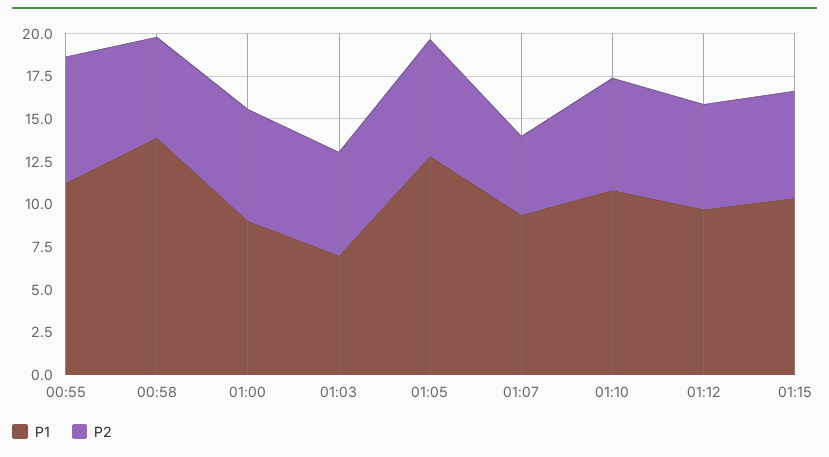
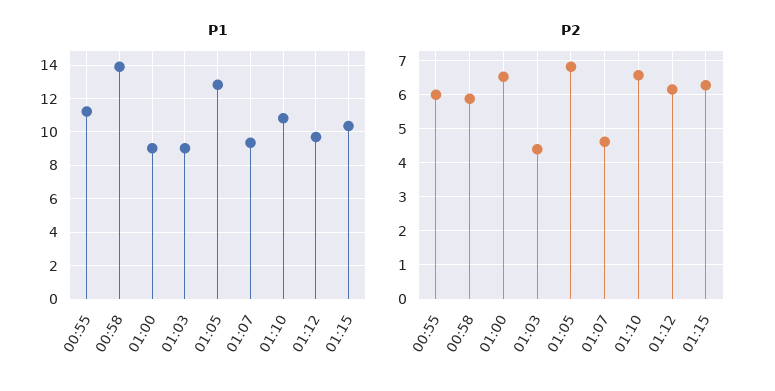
  {
    "P1": {
      "00:55": 11,
      "00:58": 14,
      "01:00": 9,
-     "01:03": 7,
+     "01:03": 9,
      "01:05": 13,
      "01:07": 9.5,
      "01:10": 11,
      "01:12": 9.5,
      "01:15": 10.5
    },
    "P2": {
-     "00:55": 7.5,
+     "00:55": 6,
      "00:58": 5.8,
      "01:00": 6.6,
-     "01:03": 6,
+     "01:03": 4.4,
      "01:05": 6.8,
      "01:07": 4.6,
      "01:10": 6.6,
      "01:12": 6.2,
      "01:15": 6.2
    }
  }

